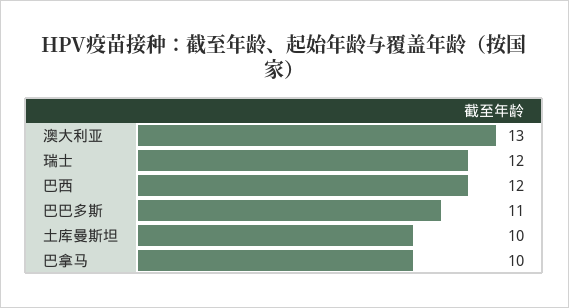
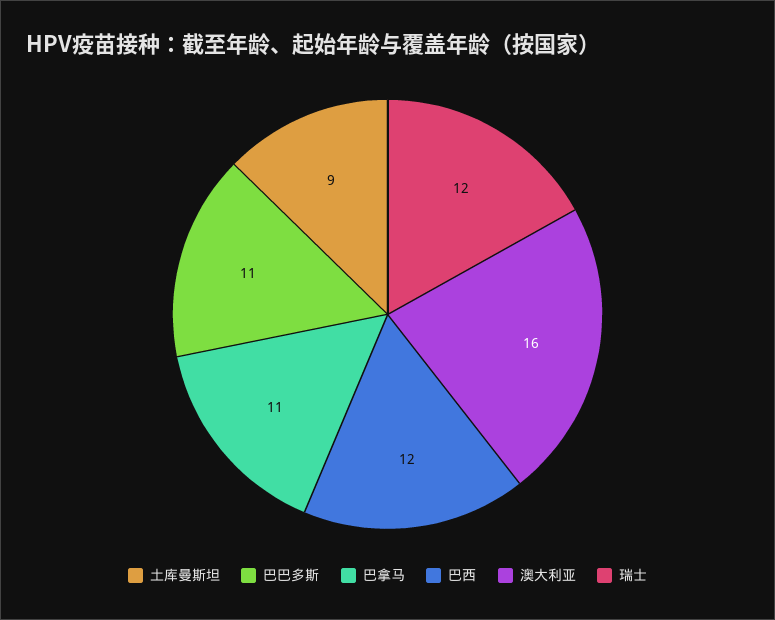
  {
-   "澳大利亚": 13,
+   "澳大利亚": 16,
    "瑞士": 12,
    "巴西": 12,
    "巴巴多斯": 11,
-   "土库曼斯坦": 10,
+   "土库曼斯坦": 9,
-   "巴拿马": 10
+   "巴拿马": 11
  }

